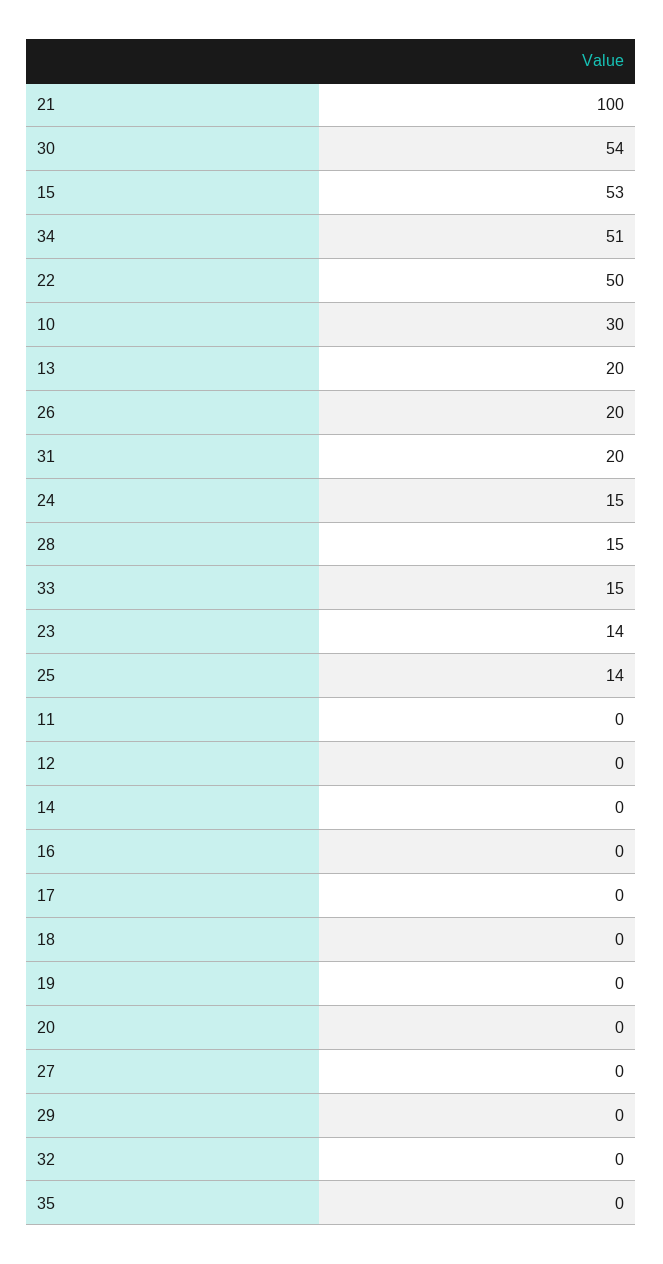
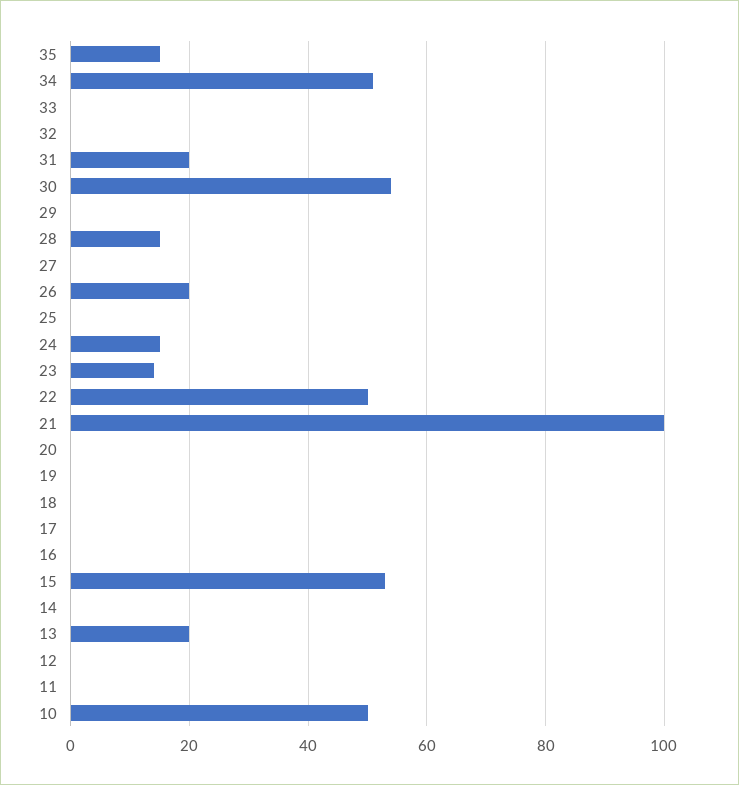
  {
    "21": 100,
    "30": 54,
    "15": 53,
    "34": 51,
    "22": 50,
-   "10": 30,
+   "10": 50,
    "13": 20,
    "26": 20,
    "31": 20,
    "24": 15,
    "28": 15,
-   "33": 15,
+   "33": 0,
    "23": 14,
-   "25": 14,
+   "25": 0,
    "11": 0,
    "12": 0,
    "14": 0,
    "16": 0,
    "17": 0,
    "18": 0,
    "19": 0,
    "20": 0,
    "27": 0,
    "29": 0,
    "32": 0,
-   "35": 0
+   "35": 15
  }

